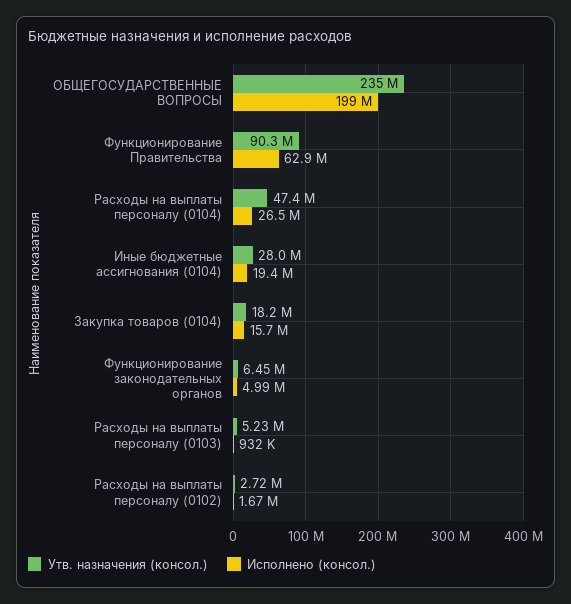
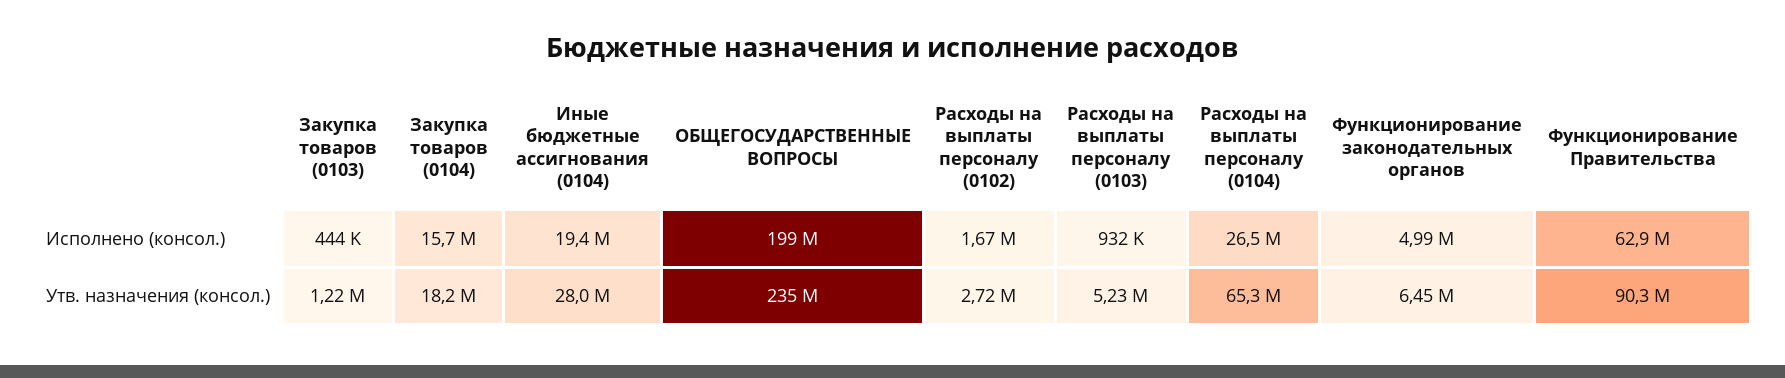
  {
    "Утв. назначения (консол.)": {
      "ОБЩЕГОСУДАРСТВЕННЫЕ ВОПРОСЫ": 235000000,
      "Функционирование Правительства": 90300000,
-     "Расходы на выплаты персоналу (0104)": 47400000,
+     "Расходы на выплаты персоналу (0104)": 65300000,
      "Иные бюджетные ассигнования (0104)": 28000000,
      "Закупка товаров (0104)": 18200000,
      "Функционирование законодательных органов": 6450000,
      "Расходы на выплаты персоналу (0103)": 5230000,
-     "Расходы на выплаты персоналу (0102)": 2720000
+     "Расходы на выплаты персоналу (0102)": 2720000,
+     "Закупка товаров (0103)": 1220000
    },
    "Исполнено (консол.)": {
      "ОБЩЕГОСУДАРСТВЕННЫЕ ВОПРОСЫ": 199000000,
      "Функционирование Правительства": 62900000,
      "Расходы на выплаты персоналу (0104)": 26500000,
      "Иные бюджетные ассигнования (0104)": 19400000,
      "Закупка товаров (0104)": 15700000,
      "Функционирование законодательных органов": 4990000,
      "Расходы на выплаты персоналу (0103)": 932000,
-     "Расходы на выплаты персоналу (0102)": 1670000
+     "Расходы на выплаты персоналу (0102)": 1670000,
+     "Закупка товаров (0103)": 444000
    }
  }

